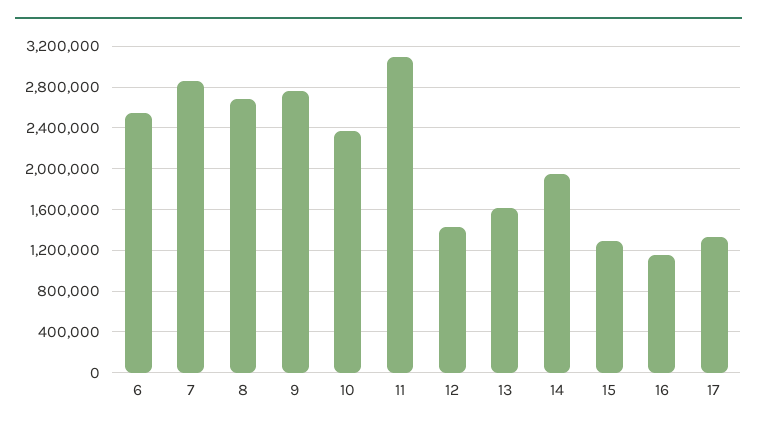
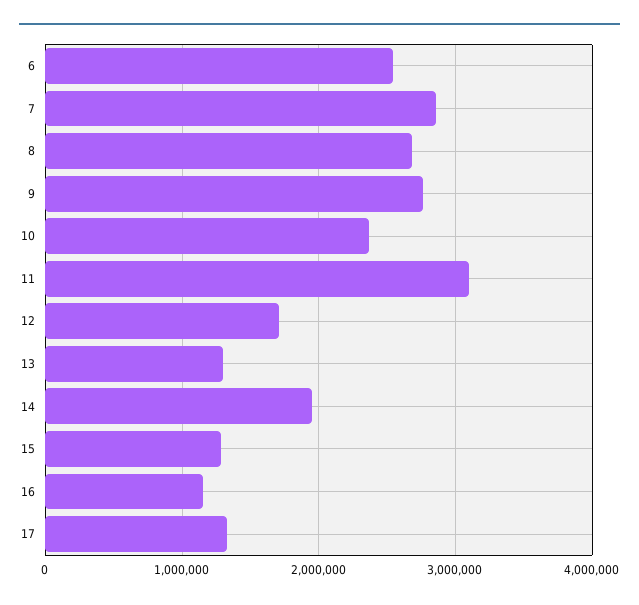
  {
    "6": 2500000,
    "7": 2900000,
    "8": 2700000,
    "9": 2800000,
    "10": 2400000,
    "11": 3100000,
-   "12": 1400000,
+   "12": 1700000,
-   "13": 1600000,
+   "13": 1300000,
    "14": 2000000,
    "15": 1300000,
    "16": 1200000,
    "17": 1300000
  }

